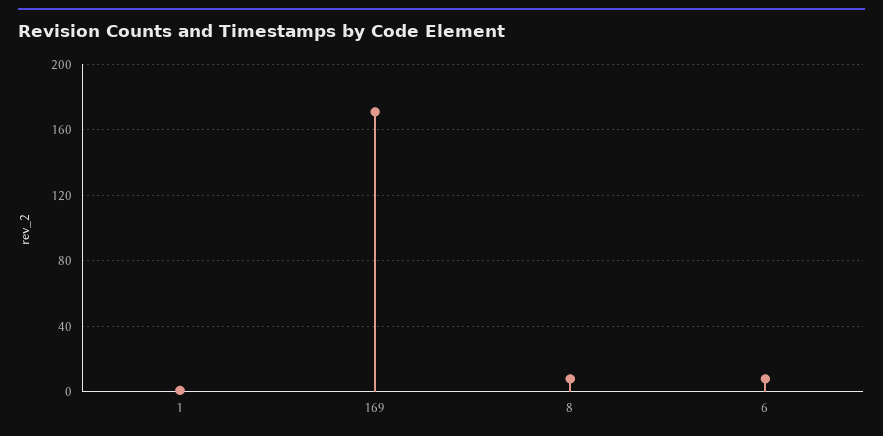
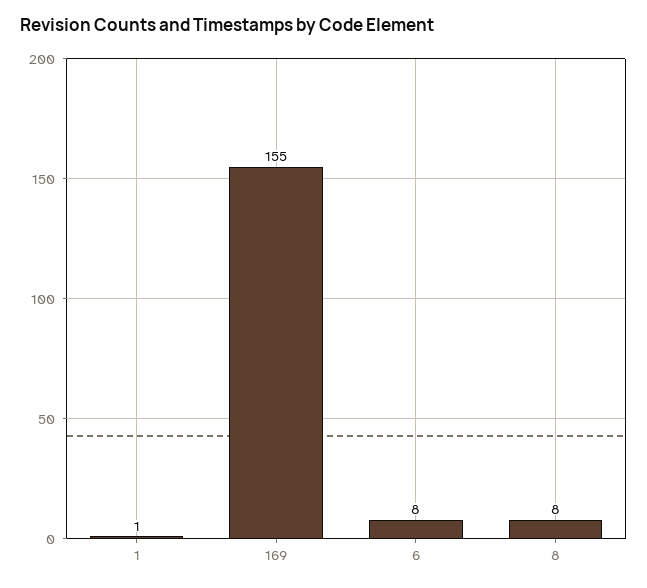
  {
    "1": 1,
-   "169": 170,
+   "169": 155,
    "8": 8,
    "6": 8
  }

